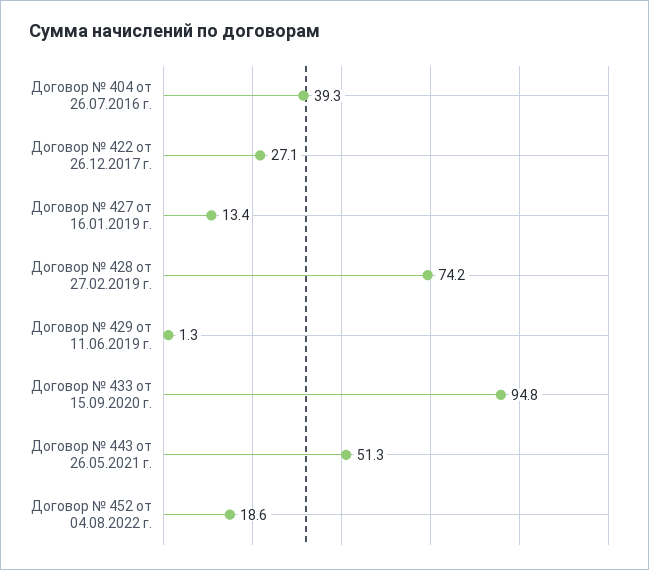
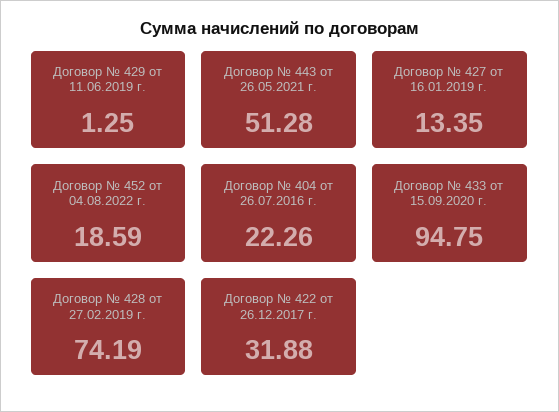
  {
-   "Договор № 404 от 26.07.2016 г.": 39.3,
+   "Договор № 404 от 26.07.2016 г.": 22.26,
-   "Договор № 422 от 26.12.2017 г.": 27.1,
+   "Договор № 422 от 26.12.2017 г.": 31.88,
    "Договор № 427 от 16.01.2019 г.": 13.35,
    "Договор № 428 от 27.02.2019 г.": 74.19,
    "Договор № 429 от 11.06.2019 г.": 1.25,
    "Договор № 433 от 15.09.2020 г.": 94.75,
    "Договор № 443 от 26.05.2021 г.": 51.28,
    "Договор № 452 от 04.08.2022 г.": 18.59
  }

